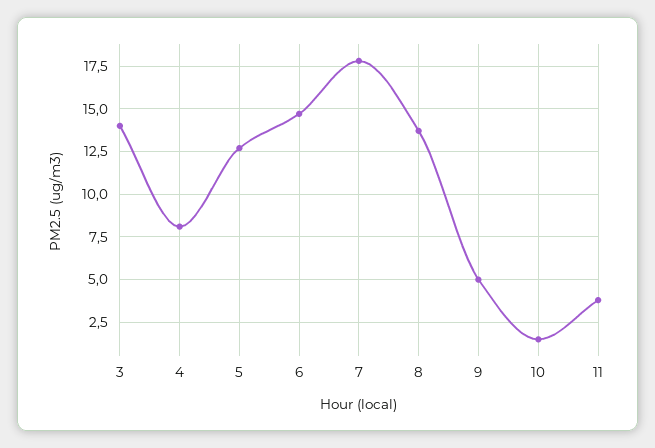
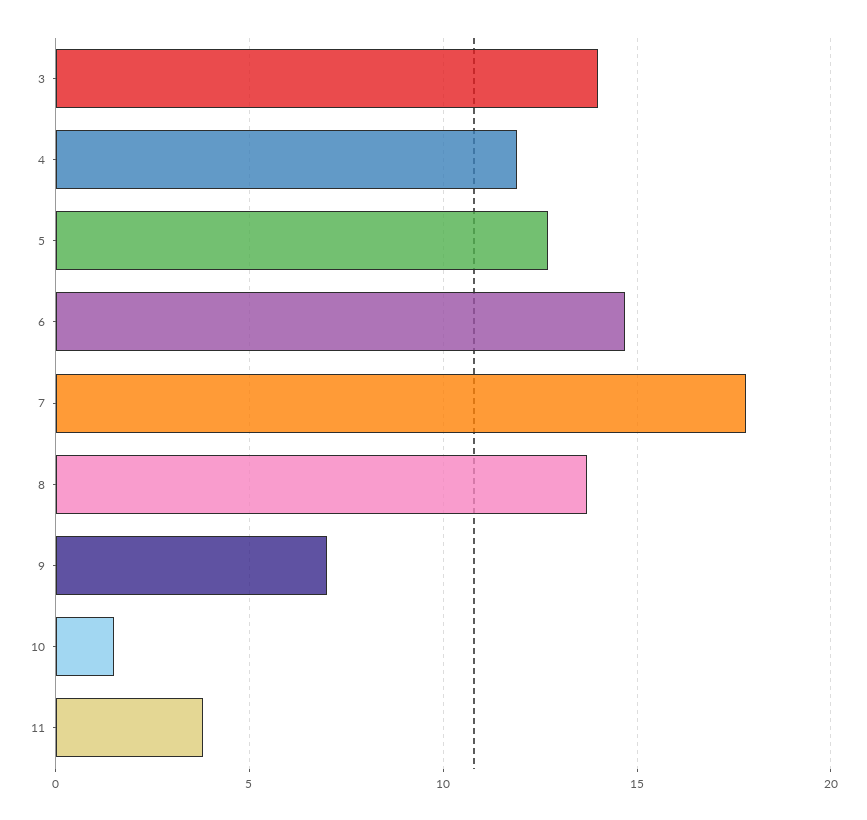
  {
    "3": 14,
-   "4": 8,
+   "4": 12,
    "5": 12.5,
    "6": 14.5,
    "7": 18,
    "8": 13.5,
-   "9": 5,
+   "9": 7,
    "10": 1.5,
    "11": 4
  }

